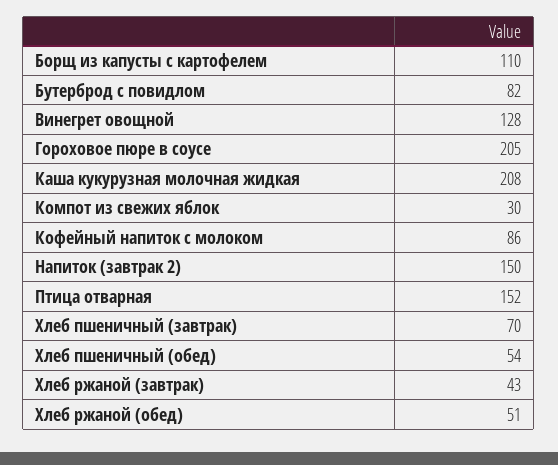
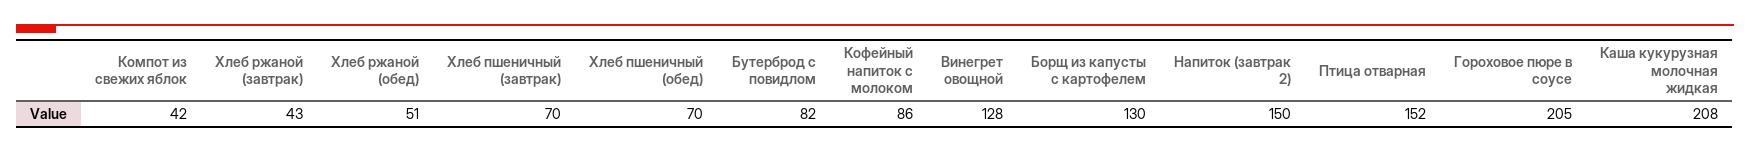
  {
-   "Борщ из капусты с картофелем": 110,
+   "Борщ из капусты с картофелем": 130,
    "Бутерброд с повидлом": 82,
    "Винегрет овощной": 128,
    "Гороховое пюре в соусе": 205,
    "Каша кукурузная молочная жидкая": 208,
-   "Компот из свежих яблок": 30,
+   "Компот из свежих яблок": 42,
    "Кофейный напиток с молоком": 86,
    "Напиток (завтрак 2)": 150,
    "Птица отварная": 152,
    "Хлеб пшеничный (завтрак)": 70,
-   "Хлеб пшеничный (обед)": 54,
+   "Хлеб пшеничный (обед)": 70,
    "Хлеб ржаной (завтрак)": 43,
    "Хлеб ржаной (обед)": 51
  }

